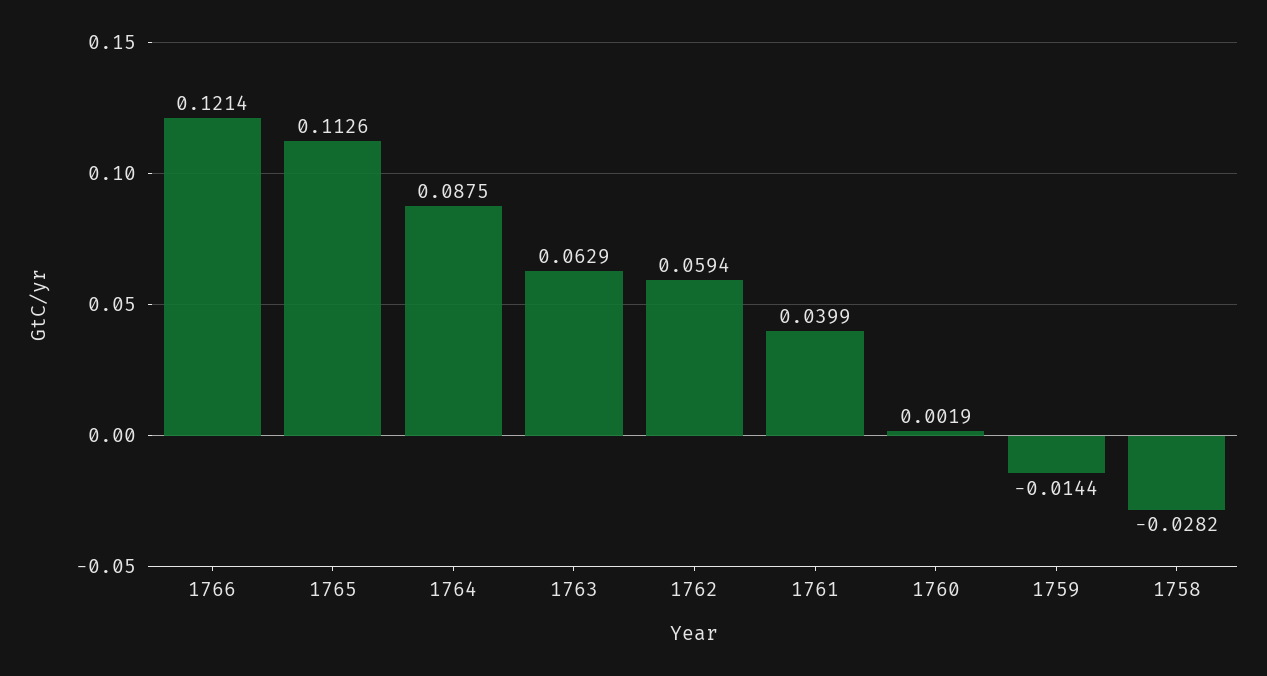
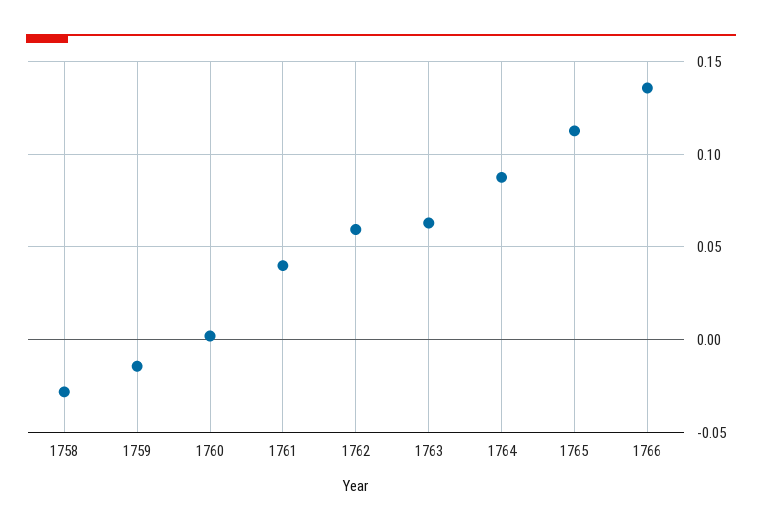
  {
-   "1766": 0.1214,
+   "1766": 0.135,
    "1765": 0.1126,
    "1764": 0.0875,
    "1763": 0.0629,
    "1762": 0.0594,
    "1761": 0.0399,
    "1760": 0.0019,
    "1759": -0.0144,
    "1758": -0.0282
  }

